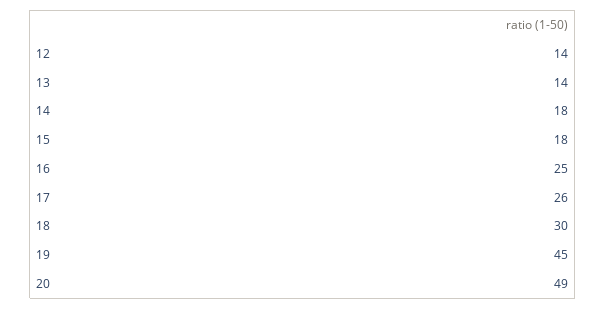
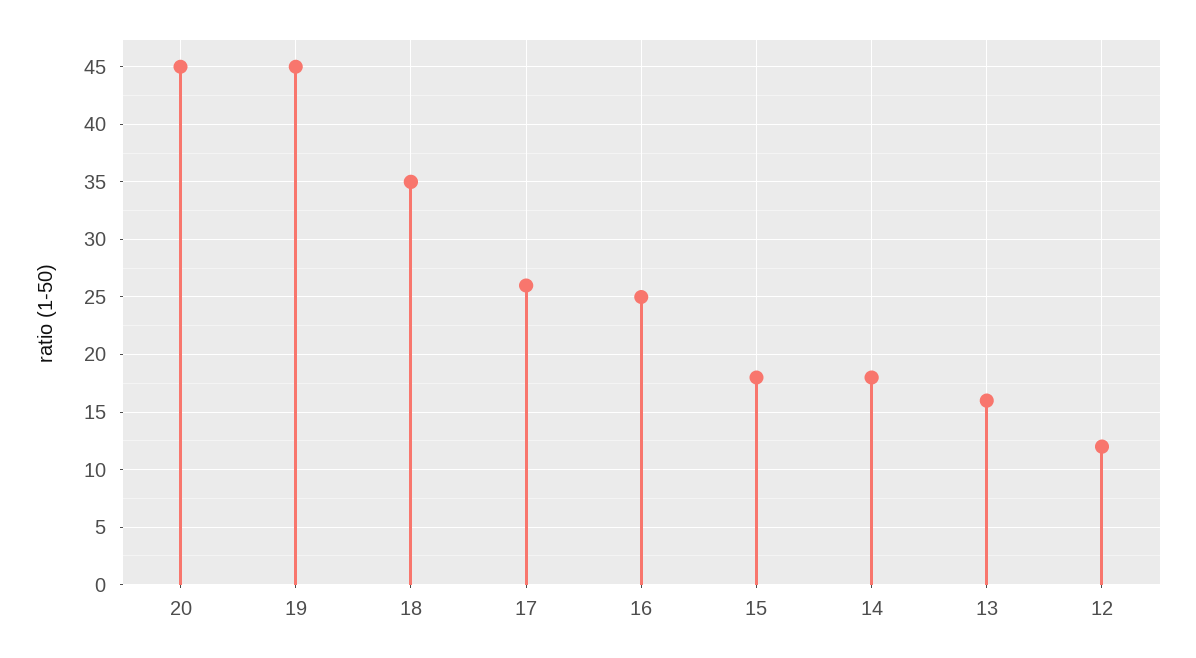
  {
-   "12": 14,
+   "12": 12,
-   "13": 14,
+   "13": 16,
    "14": 18,
    "15": 18,
    "16": 25,
    "17": 26,
-   "18": 30,
+   "18": 35,
    "19": 45,
-   "20": 49
+   "20": 45
  }

